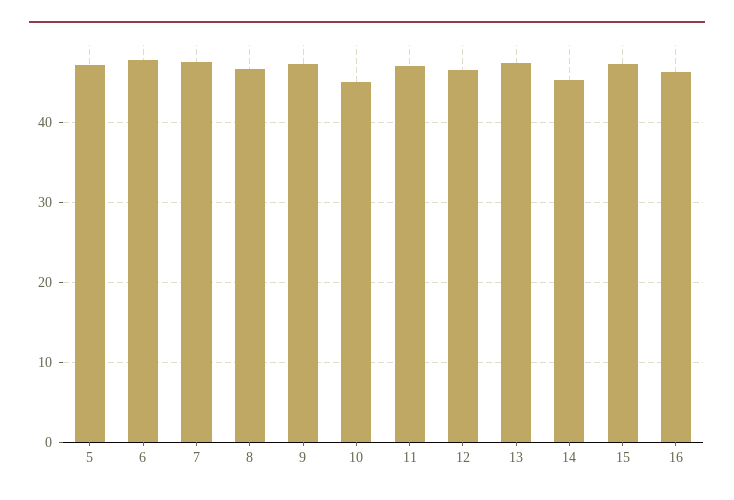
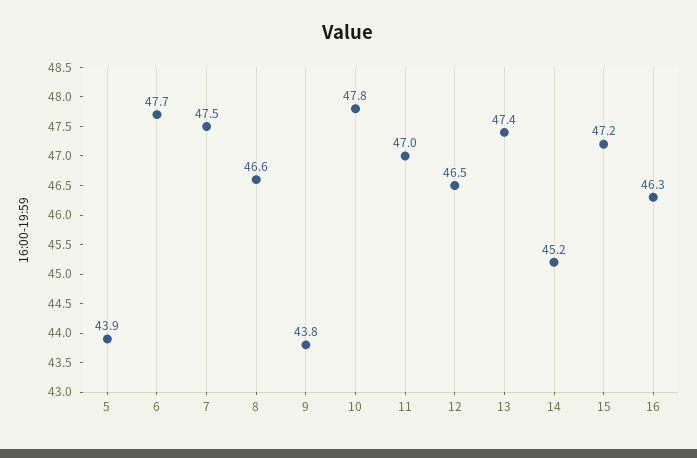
  {
-   "5": 47,
+   "5": 43.9,
    "6": 47.7,
    "7": 47.5,
    "8": 46.6,
-   "9": 47,
+   "9": 43.8,
-   "10": 45,
+   "10": 47.8,
    "11": 47,
    "12": 46.5,
    "13": 47.4,
    "14": 45.2,
    "15": 47.2,
    "16": 46.3
  }

